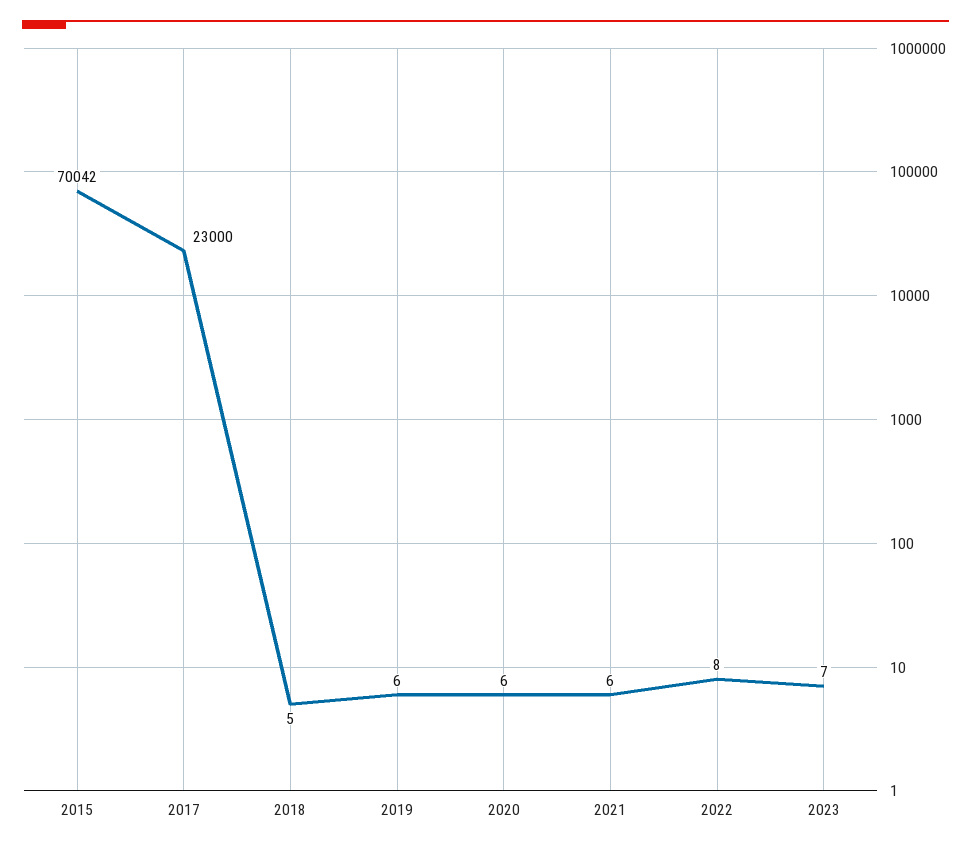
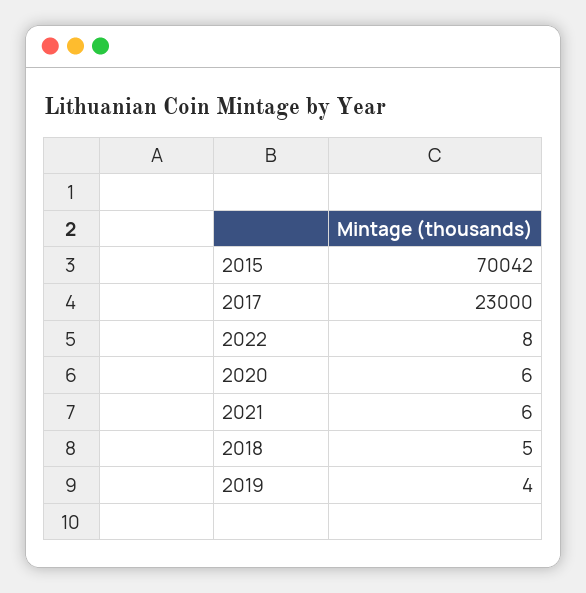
  {
    "2015": 70042,
    "2017": 23000,
    "2018": 5,
-   "2019": 6,
+   "2019": 4,
    "2020": 6,
    "2021": 6,
-   "2022": 8,
+   "2022": 8
-   "2023": 7
  }

